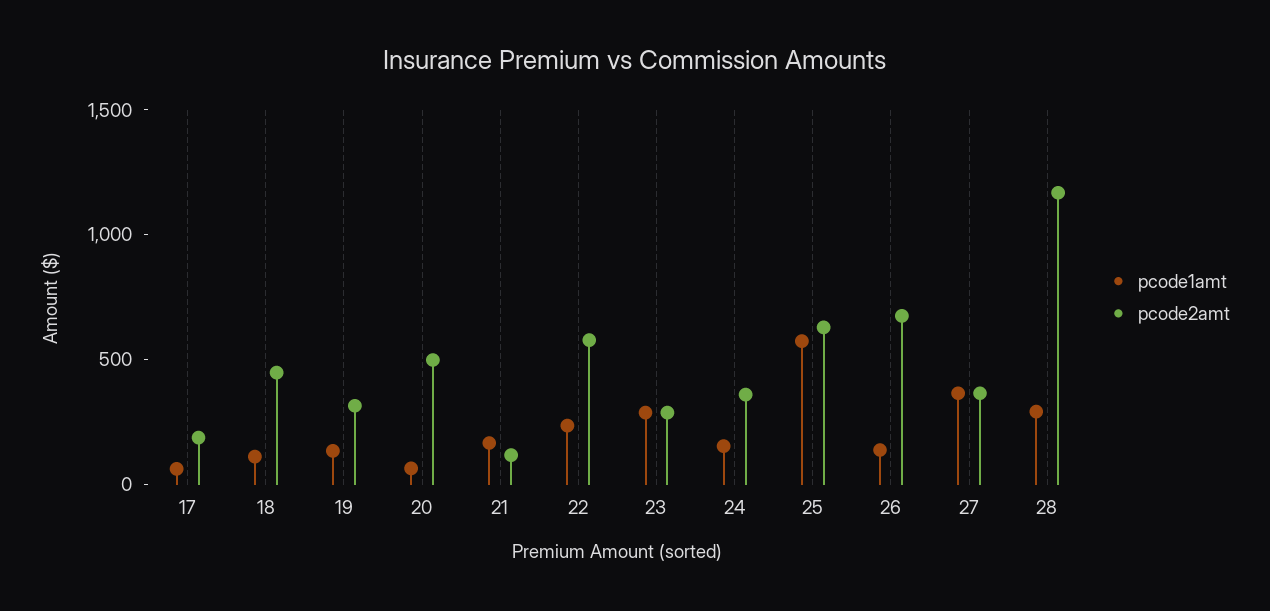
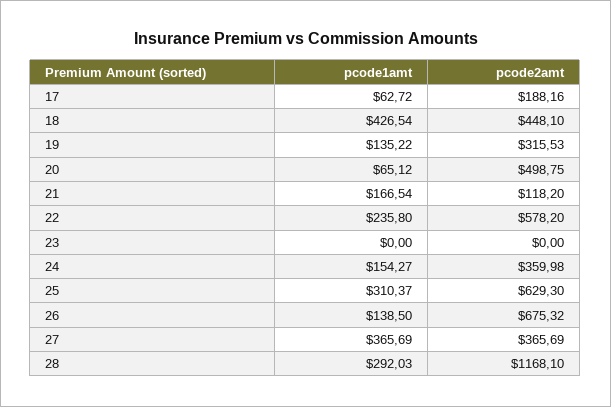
  {
    "pcode1amt": {
      "17": 62.72,
-     "18": 100,
+     "18": 426.54,
      "19": 135.22,
      "20": 65.12,
      "21": 166.54,
      "22": 235.8,
-     "23": 300,
+     "23": 0,
      "24": 154.27,
-     "25": 600,
+     "25": 310.37,
      "26": 138.5,
      "27": 365.69,
      "28": 292.03
    },
    "pcode2amt": {
      "17": 188.16,
      "18": 448.1,
      "19": 315.53,
      "20": 498.75,
      "21": 118.2,
      "22": 578.2,
-     "23": 300,
+     "23": 0,
      "24": 359.98,
      "25": 629.3,
      "26": 675.32,
      "27": 365.69,
      "28": 1168.1
    }
  }

